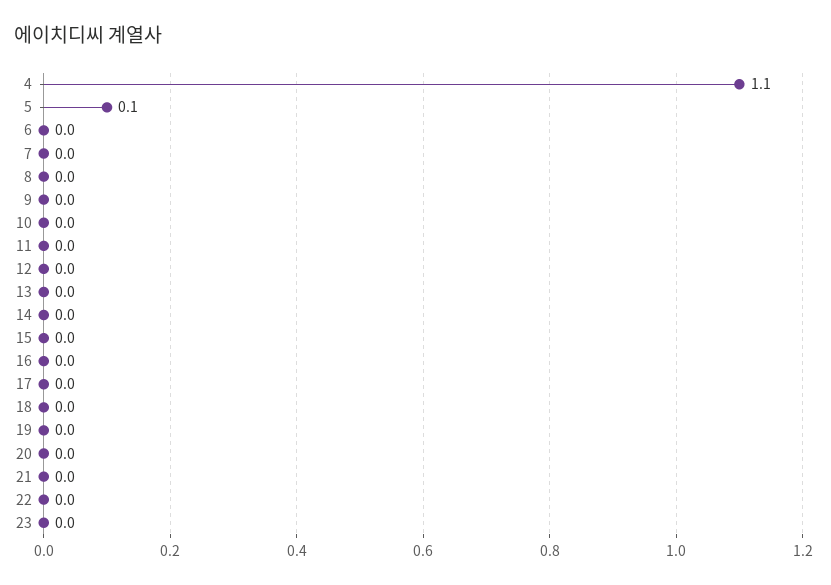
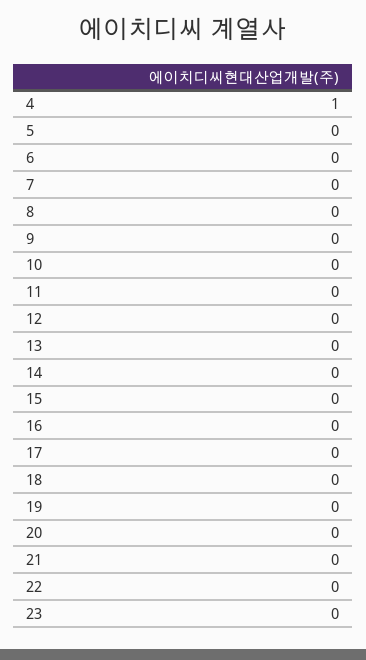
  {
-   "4": 1.1,
+   "4": 1,
-   "5": 0.1,
+   "5": 0,
    "6": 0,
    "7": 0,
    "8": 0,
    "9": 0,
    "10": 0,
    "11": 0,
    "12": 0,
    "13": 0,
    "14": 0,
    "15": 0,
    "16": 0,
    "17": 0,
    "18": 0,
    "19": 0,
    "20": 0,
    "21": 0,
    "22": 0,
    "23": 0
  }

